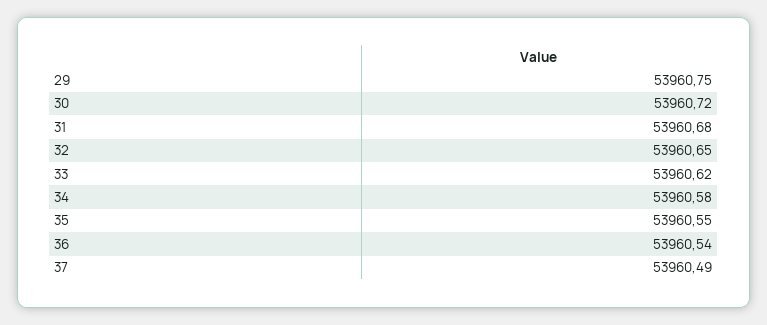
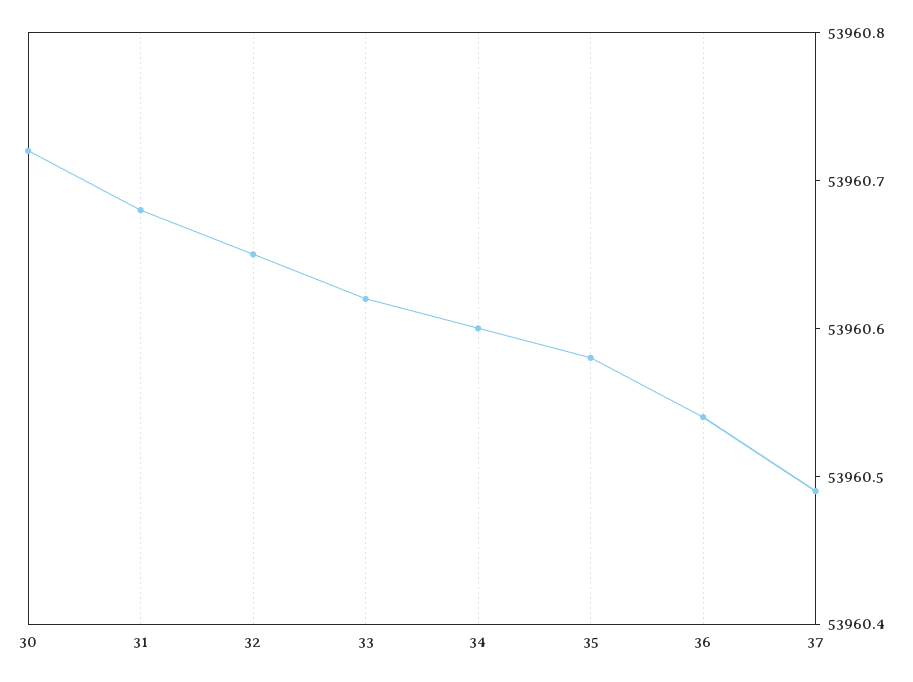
  {
-   "29": 53960.75,
    "30": 53960.72,
    "31": 53960.68,
    "32": 53960.65,
    "33": 53960.62,
-   "34": 53960.58,
+   "34": 53960.6,
-   "35": 53960.55,
+   "35": 53960.58,
    "36": 53960.54,
    "37": 53960.49
  }

